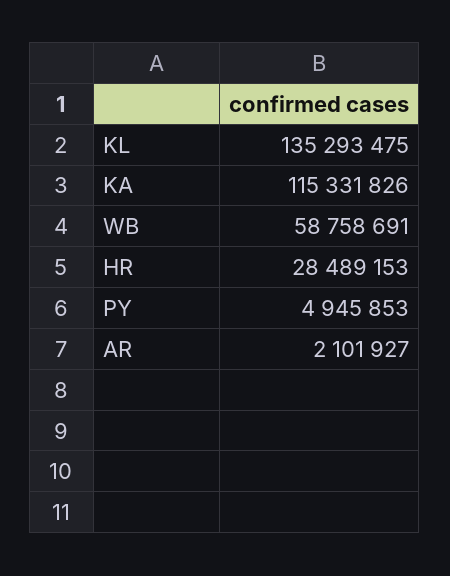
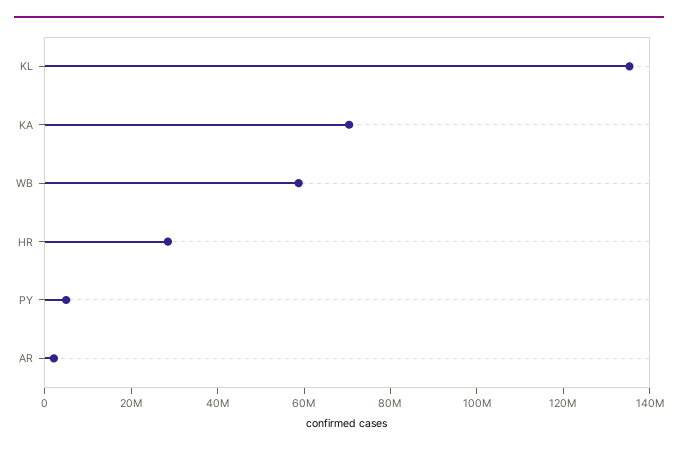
  {
    "KL": 135293475,
-   "KA": 115331826,
+   "KA": 70000000,
    "WB": 58758691,
    "HR": 28489153,
    "PY": 4945853,
    "AR": 2101927
  }

